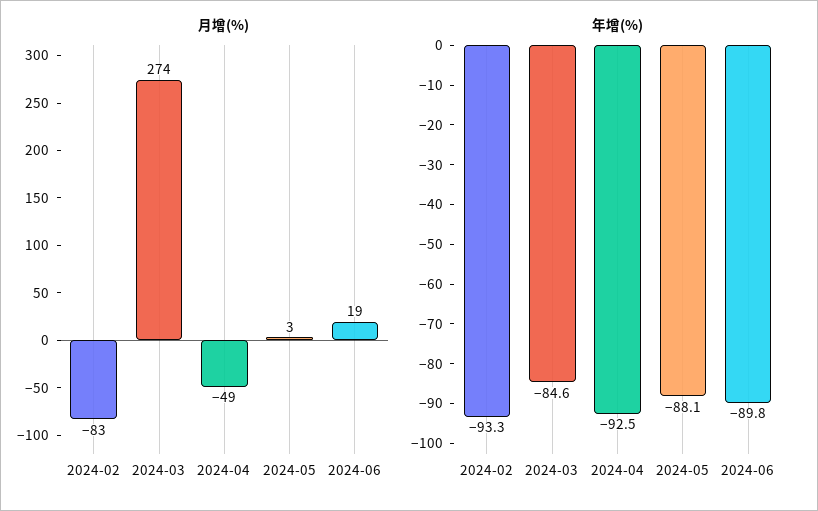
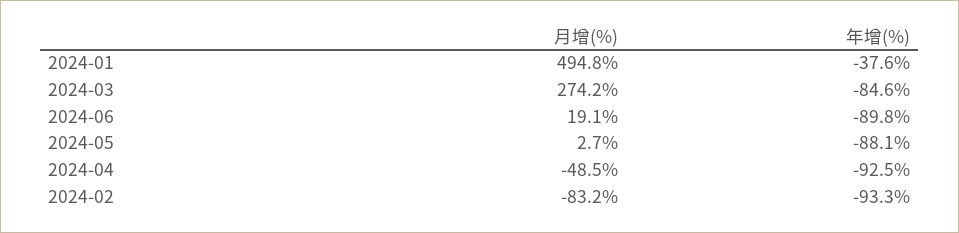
  {
    "月增(%)": {
      "2024-02": -83.2,
      "2024-03": 274.2,
      "2024-04": -48.5,
      "2024-05": 2.7,
-     "2024-06": 19.1
+     "2024-06": 19.1,
+     "2024-01": 494.8
    },
    "年增(%)": {
      "2024-02": -93.3,
      "2024-03": -84.6,
      "2024-04": -92.5,
      "2024-05": -88.1,
-     "2024-06": -89.8
+     "2024-06": -89.8,
+     "2024-01": -37.6
    }
  }

